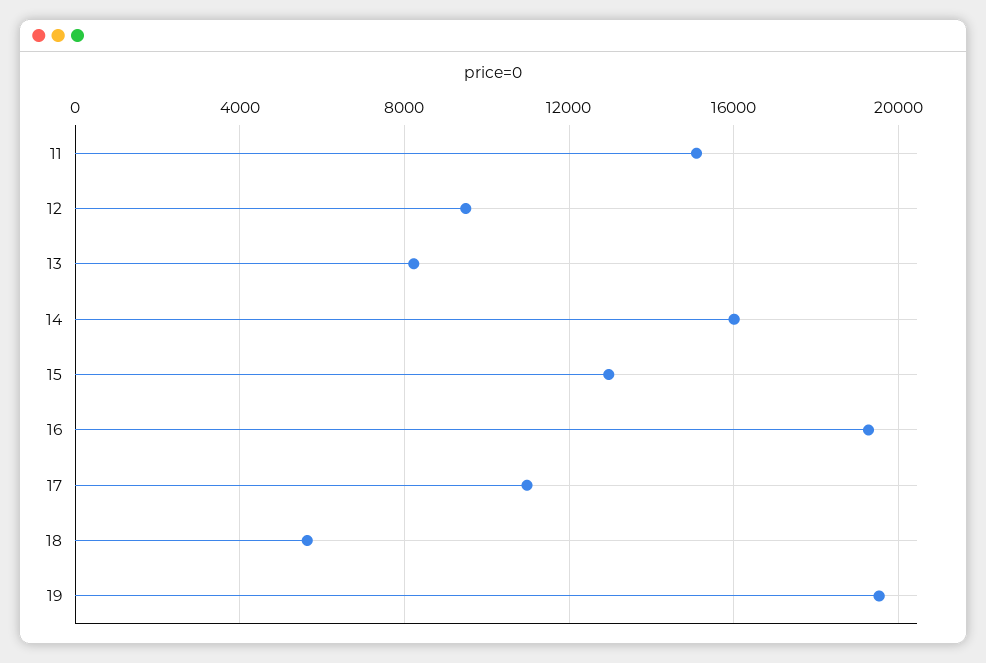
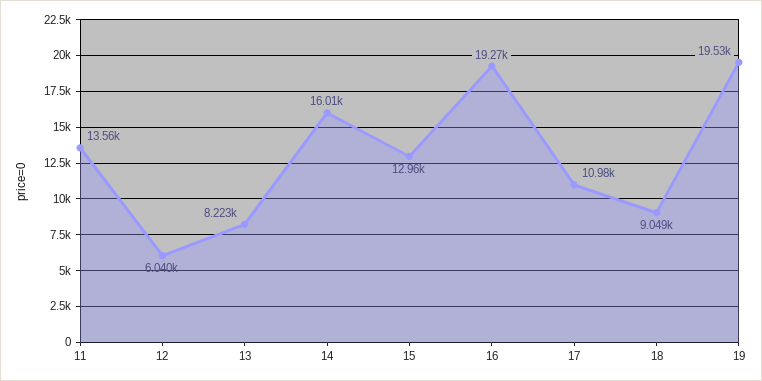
  {
-   "11": 15000,
+   "11": 13560,
-   "12": 9500,
+   "12": 6040,
    "13": 8223,
    "14": 16010,
    "15": 12960,
    "16": 19270,
    "17": 10980,
-   "18": 5500,
+   "18": 9049,
    "19": 19530
  }

